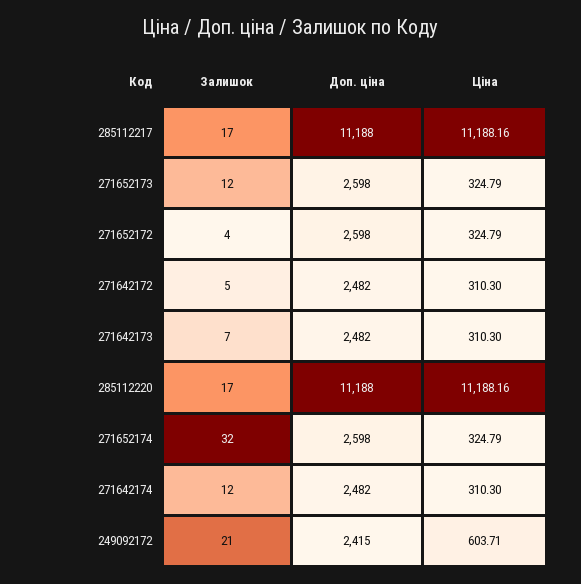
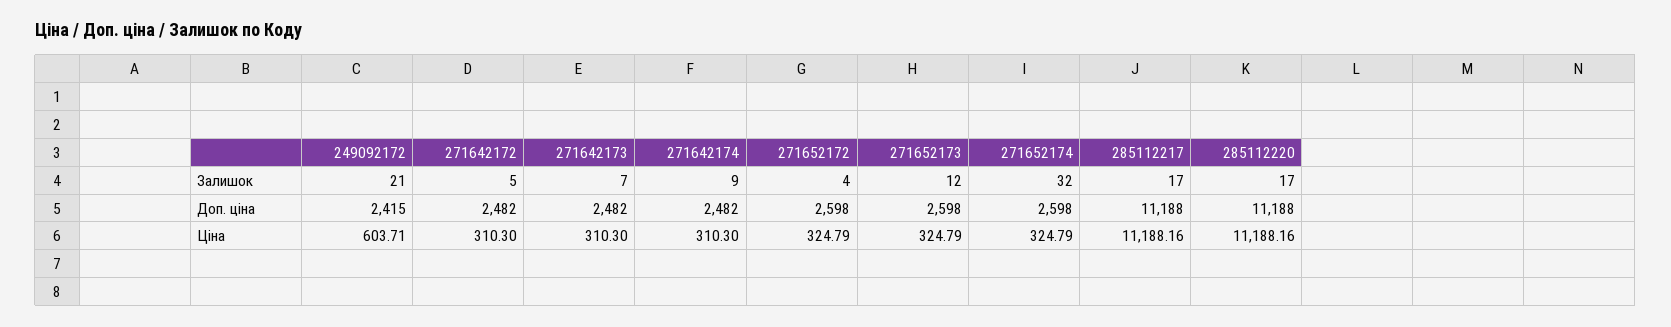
  {
    "Залишок": {
      "285112217": 17,
      "271652173": 12,
      "271652172": 4,
      "271642172": 5,
      "271642173": 7,
      "285112220": 17,
      "271652174": 32,
-     "271642174": 12,
+     "271642174": 9,
      "249092172": 21
    },
    "Доп. ціна": {
      "285112217": 11188,
      "271652173": 2598,
      "271652172": 2598,
      "271642172": 2482,
      "271642173": 2482,
      "285112220": 11188,
      "271652174": 2598,
      "271642174": 2482,
      "249092172": 2415
    },
    "Ціна": {
      "285112217": 11188.16,
      "271652173": 324.79,
      "271652172": 324.79,
      "271642172": 310.3,
      "271642173": 310.3,
      "285112220": 11188.16,
      "271652174": 324.79,
      "271642174": 310.3,
      "249092172": 603.71
    }
  }

